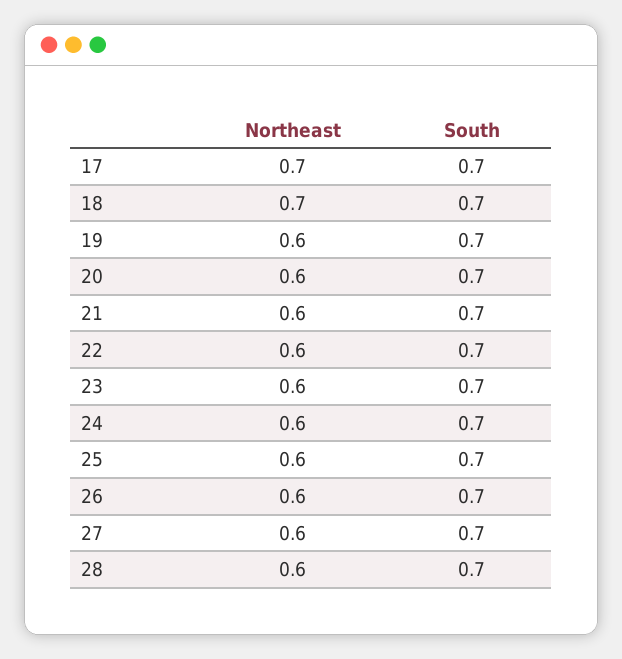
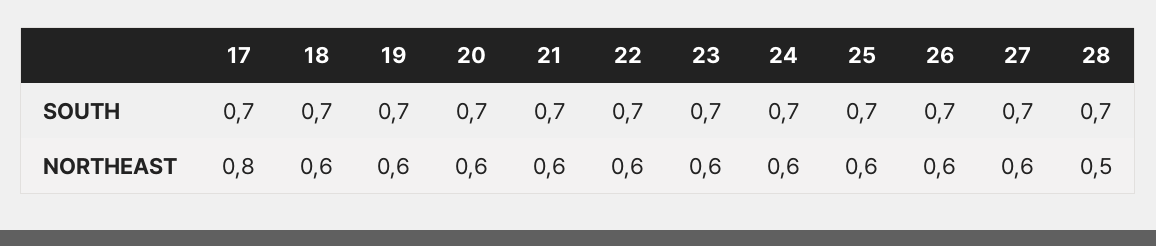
  {
    "Northeast": {
-     "17": 0.7,
+     "17": 0.8,
-     "18": 0.7,
+     "18": 0.6,
      "19": 0.6,
      "20": 0.6,
      "21": 0.6,
      "22": 0.6,
      "23": 0.6,
      "24": 0.6,
      "25": 0.6,
      "26": 0.6,
      "27": 0.6,
-     "28": 0.6
+     "28": 0.5
    },
    "South": {
      "17": 0.7,
      "18": 0.7,
      "19": 0.7,
      "20": 0.7,
      "21": 0.7,
      "22": 0.7,
      "23": 0.7,
      "24": 0.7,
      "25": 0.7,
      "26": 0.7,
      "27": 0.7,
      "28": 0.7
    }
  }

